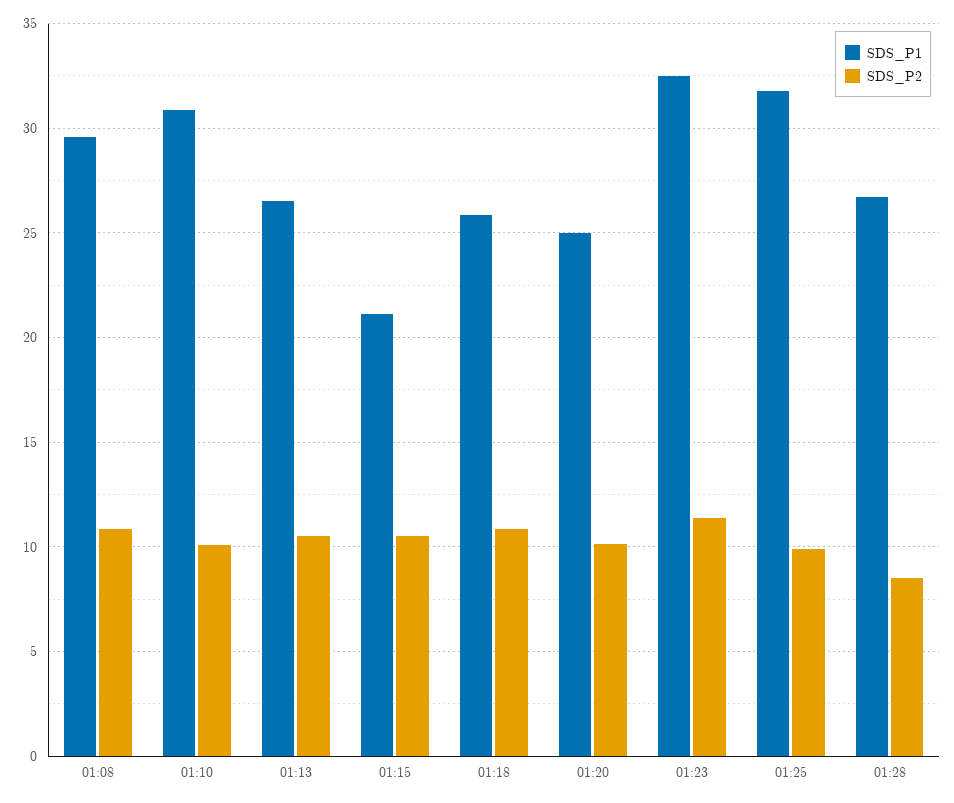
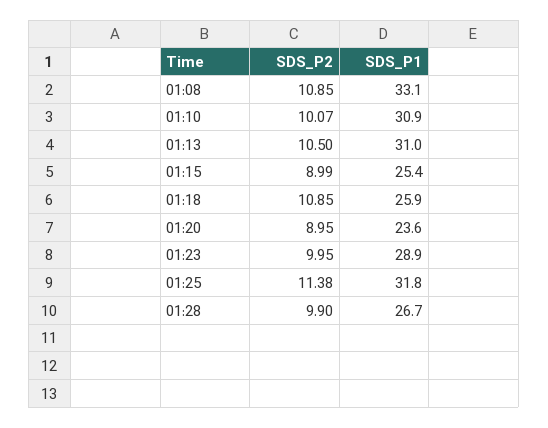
  {
    "SDS_P1": {
-     "01:08": 29.5,
+     "01:08": 33.1,
      "01:10": 30.9,
-     "01:13": 26.5,
+     "01:13": 31,
-     "01:15": 21,
+     "01:15": 25.4,
      "01:18": 25.9,
-     "01:20": 25,
+     "01:20": 23.6,
-     "01:23": 32.5,
+     "01:23": 28.9,
      "01:25": 31.8,
      "01:28": 26.7
    },
    "SDS_P2": {
      "01:08": 10.85,
      "01:10": 10.07,
      "01:13": 10.5,
-     "01:15": 10.5,
+     "01:15": 8.99,
      "01:18": 10.85,
-     "01:20": 10,
+     "01:20": 8.95,
-     "01:23": 11.5,
+     "01:23": 9.95,
-     "01:25": 10,
+     "01:25": 11.38,
-     "01:28": 8.5
+     "01:28": 9.9
    }
  }

